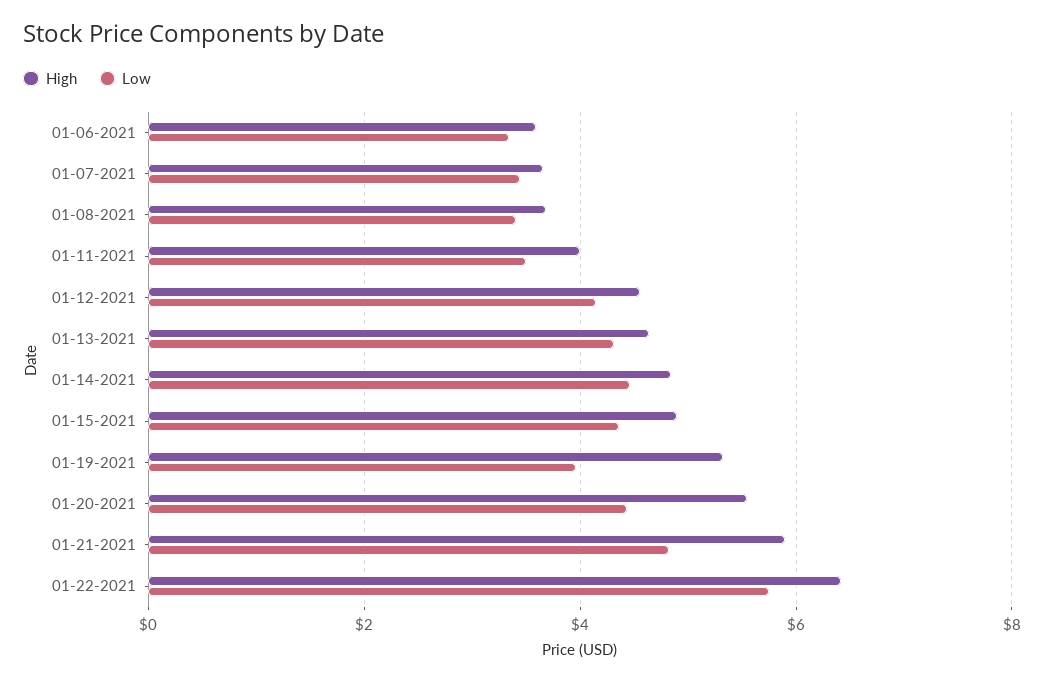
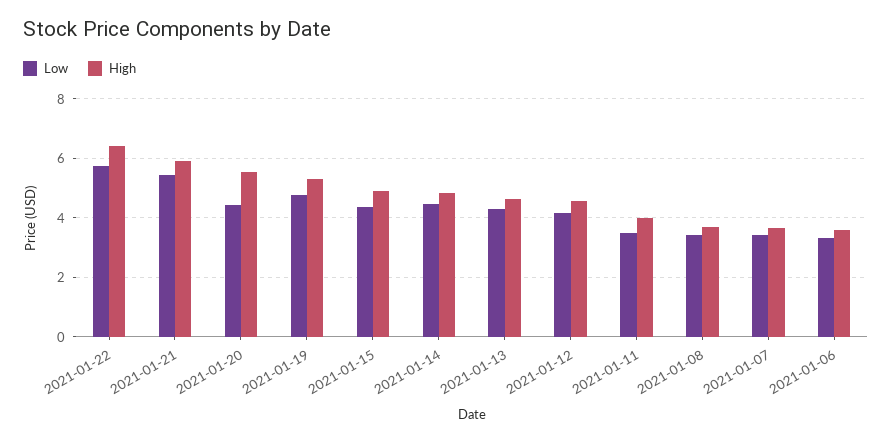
  {
    "High": {
      "01-06-2021": 3.6,
      "01-07-2021": 3.6,
      "01-08-2021": 3.6,
      "01-11-2021": 4,
      "01-12-2021": 4.6,
      "01-13-2021": 4.6,
      "01-14-2021": 4.8,
      "01-15-2021": 5,
      "01-19-2021": 5.4,
      "01-20-2021": 5.6,
      "01-21-2021": 6,
      "01-22-2021": 6.4
    },
    "Low": {
      "01-06-2021": 3.4,
      "01-07-2021": 3.4,
      "01-08-2021": 3.4,
      "01-11-2021": 3.6,
      "01-12-2021": 4.2,
      "01-13-2021": 4.4,
      "01-14-2021": 4.4,
      "01-15-2021": 4.4,
-     "01-19-2021": 4,
+     "01-19-2021": 4.75,
      "01-20-2021": 4.4,
-     "01-21-2021": 4.8,
+     "01-21-2021": 5.5,
      "01-22-2021": 5.8
    }
  }

